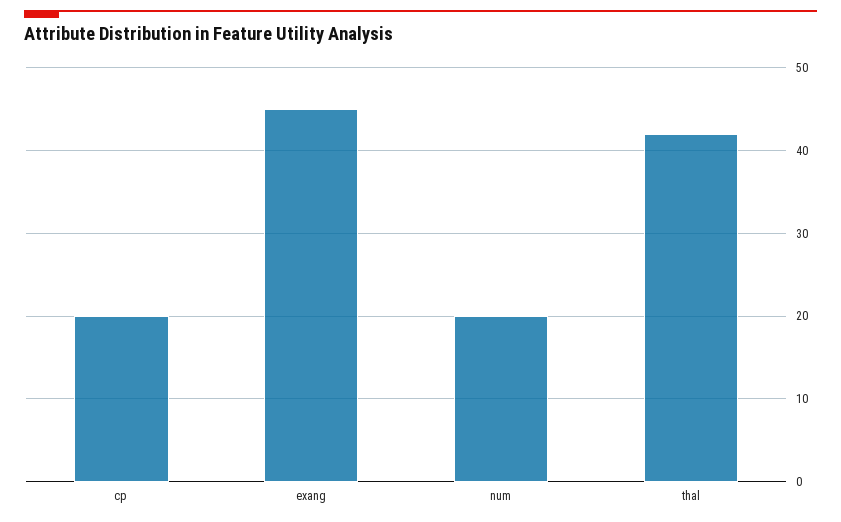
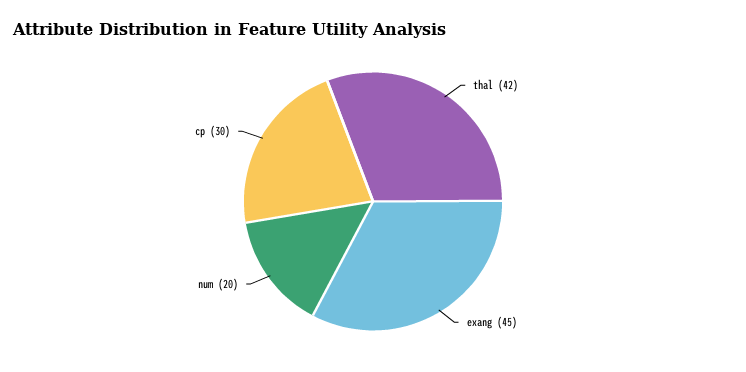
  {
-   "cp": 20,
+   "cp": 30,
    "exang": 45,
    "num": 20,
    "thal": 42
  }

